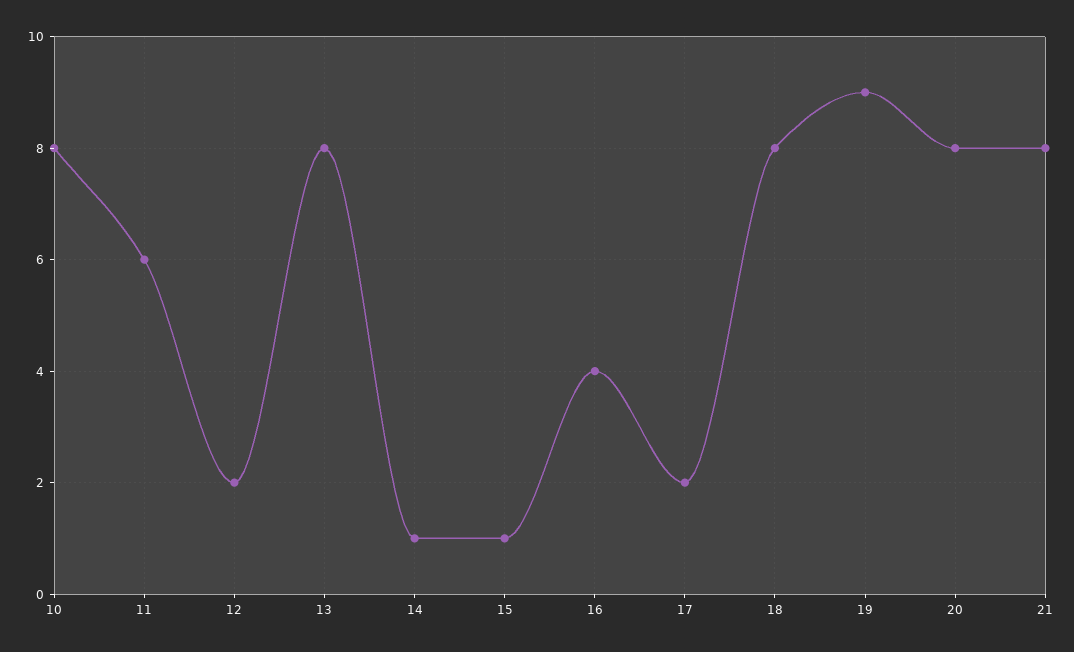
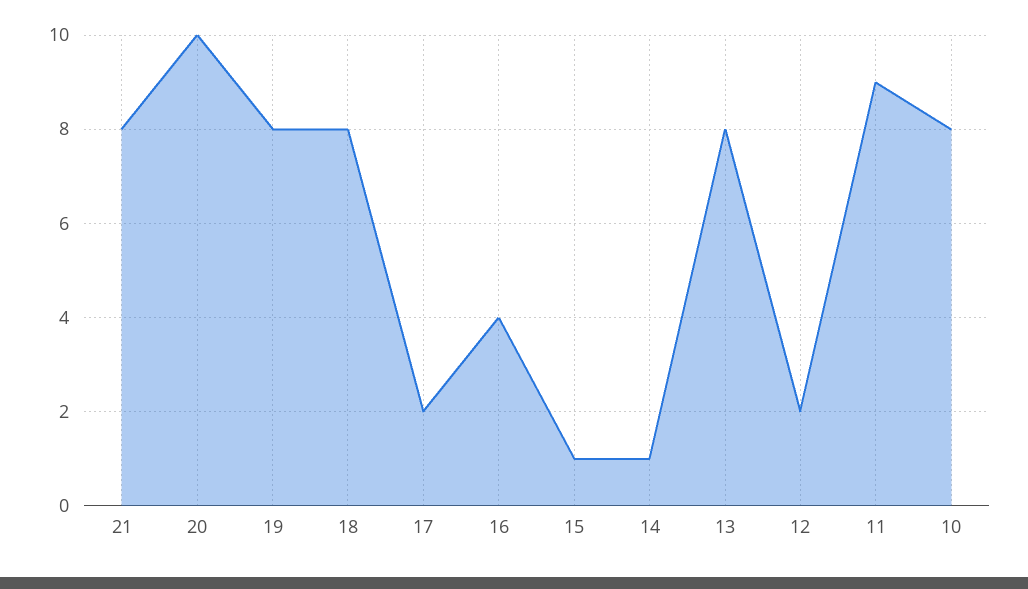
  {
    "10": 8,
-   "11": 6,
+   "11": 9,
    "12": 2,
    "13": 8,
    "14": 1,
    "15": 1,
    "16": 4,
    "17": 2,
    "18": 8,
-   "19": 9,
+   "19": 8,
-   "20": 8,
+   "20": 10,
    "21": 8
  }

